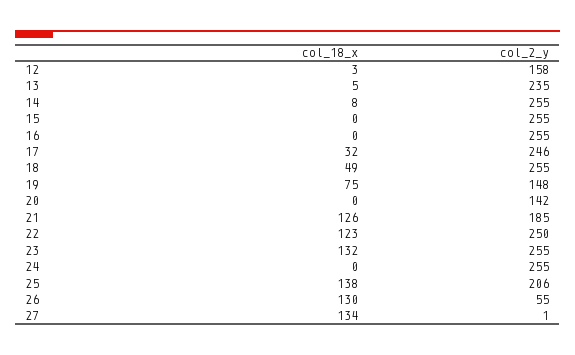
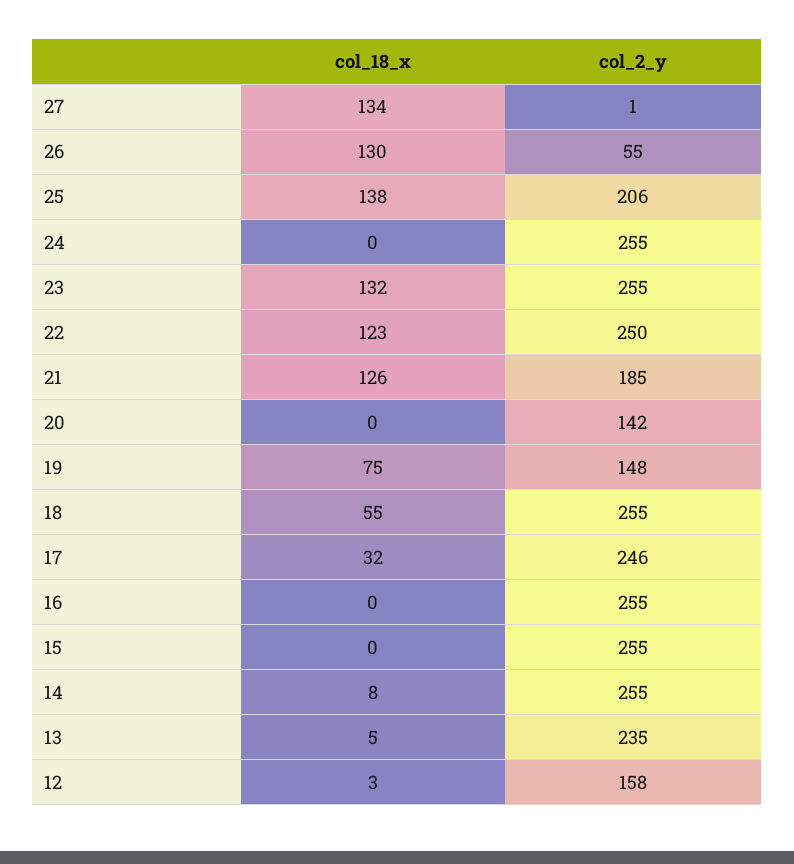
  {
    "col_18_x": {
      "12": 3,
      "13": 5,
      "14": 8,
      "15": 0,
      "16": 0,
      "17": 32,
-     "18": 49,
+     "18": 55,
      "19": 75,
      "20": 0,
      "21": 126,
      "22": 123,
      "23": 132,
      "24": 0,
      "25": 138,
      "26": 130,
      "27": 134
    },
    "col_2_y": {
      "12": 158,
      "13": 235,
      "14": 255,
      "15": 255,
      "16": 255,
      "17": 246,
      "18": 255,
      "19": 148,
      "20": 142,
      "21": 185,
      "22": 250,
      "23": 255,
      "24": 255,
      "25": 206,
      "26": 55,
      "27": 1
    }
  }

